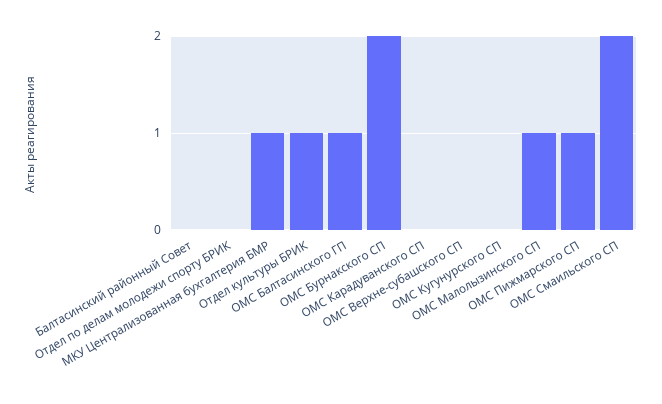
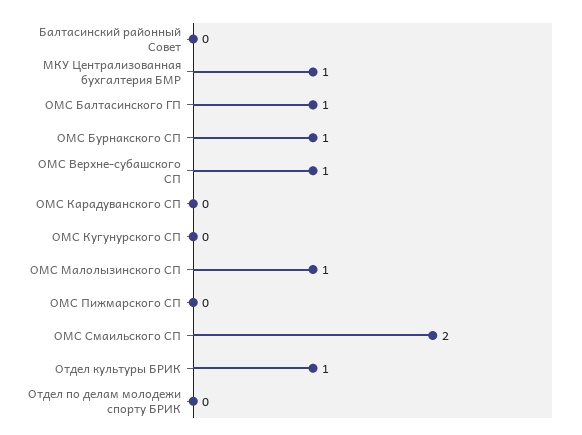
  {
    "Балтасинский районный Совет": 0,
    "Отдел по делам молодежи спорту БРИК": 0,
    "МКУ Централизованная бухгалтерия БМР": 1,
    "Отдел культуры БРИК": 1,
    "ОМС Балтасинского ГП": 1,
-   "ОМС Бурнакского СП": 2,
+   "ОМС Бурнакского СП": 1,
    "ОМС Карадуванского СП": 0,
-   "ОМС Верхне-субашского СП": 0,
+   "ОМС Верхне-субашского СП": 1,
    "ОМС Кугунурского СП": 0,
    "ОМС Малолызинского СП": 1,
-   "ОМС Пижмарского СП": 1,
+   "ОМС Пижмарского СП": 0,
    "ОМС Смаильского СП": 2
  }

